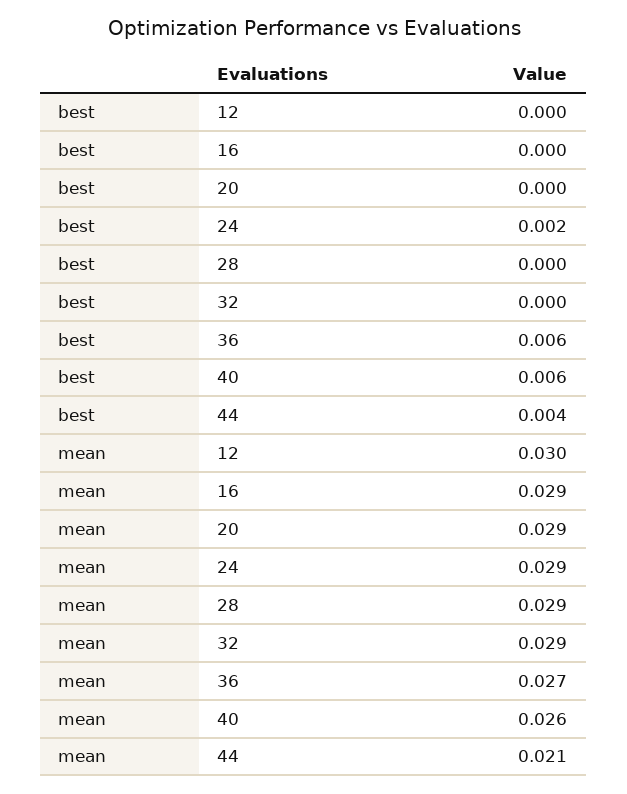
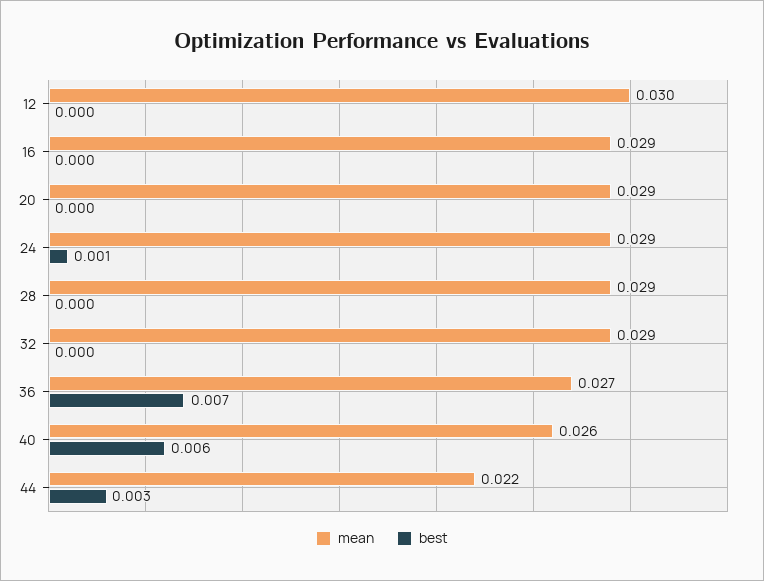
  {
    "best": {
      "12": 0,
      "16": 0,
      "20": 0,
-     "24": 0.002,
+     "24": 0.001,
      "28": 0,
      "32": 0,
-     "36": 0.006,
+     "36": 0.007,
      "40": 0.006,
-     "44": 0.004
+     "44": 0.003
    },
    "mean": {
      "12": 0.03,
      "16": 0.029,
      "20": 0.029,
      "24": 0.029,
      "28": 0.029,
      "32": 0.029,
      "36": 0.027,
      "40": 0.026,
-     "44": 0.021
+     "44": 0.022
    }
  }

